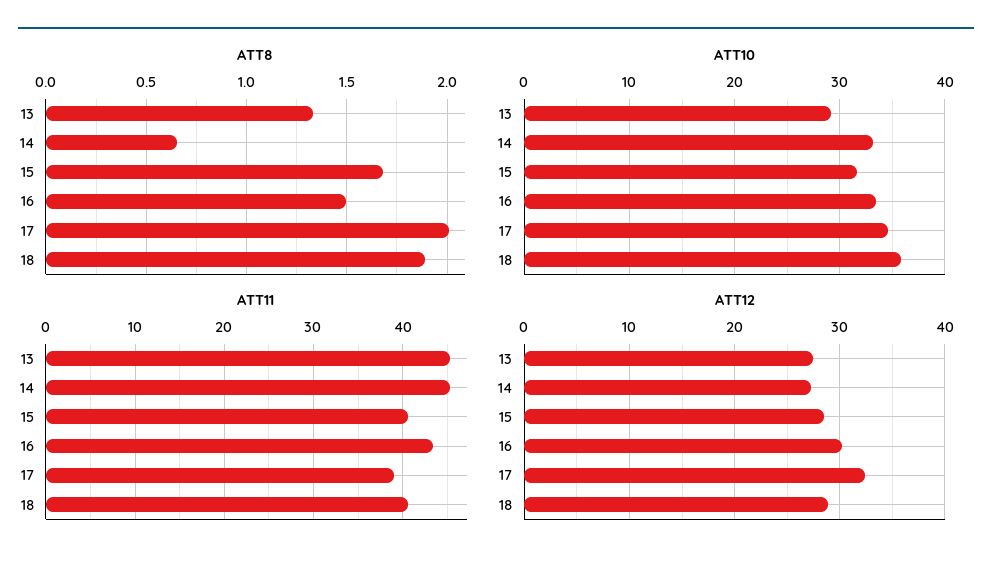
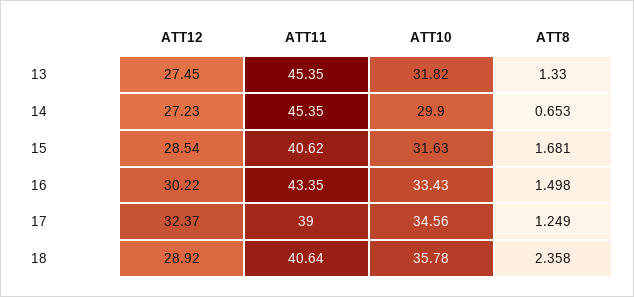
  {
    "ATT8": {
      "13": 1.33,
      "14": 0.653,
      "15": 1.681,
      "16": 1.498,
-     "17": 2,
+     "17": 1.249,
-     "18": 1.9
+     "18": 2.358
    },
    "ATT10": {
-     "13": 29,
+     "13": 31.82,
-     "14": 33,
+     "14": 29.9,
      "15": 31.63,
      "16": 33.43,
      "17": 34.56,
      "18": 35.78
    },
    "ATT11": {
      "13": 45.35,
      "14": 45.35,
      "15": 40.62,
      "16": 43.35,
      "17": 39,
      "18": 40.64
    },
    "ATT12": {
      "13": 27.45,
      "14": 27.23,
      "15": 28.54,
      "16": 30.22,
      "17": 32.37,
      "18": 28.92
    }
  }

